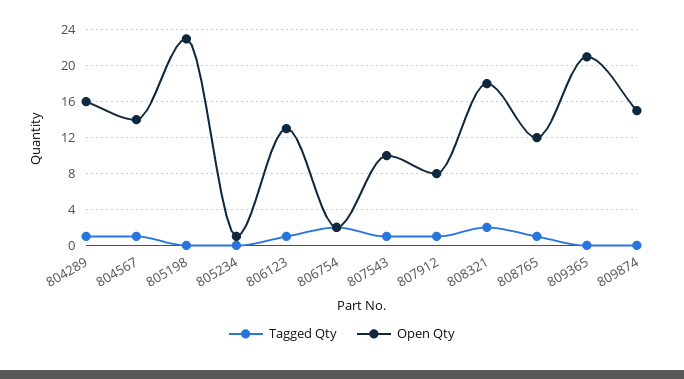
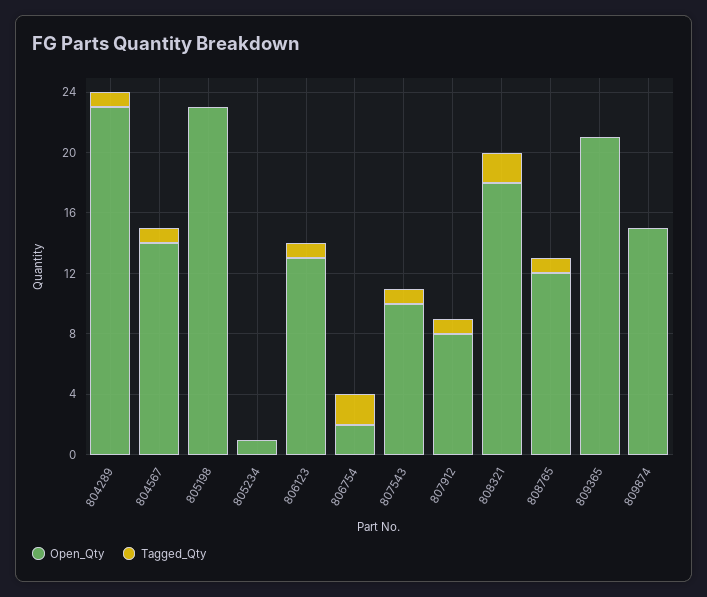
  {
    "Tagged Qty": {
      "804289": 1,
      "804567": 1,
      "805198": 0,
      "805234": 0,
      "806123": 1,
      "806754": 2,
      "807543": 1,
      "807912": 1,
      "808321": 2,
      "808765": 1,
      "809365": 0,
      "809874": 0
    },
    "Open Qty": {
-     "804289": 16,
+     "804289": 23,
      "804567": 14,
      "805198": 23,
      "805234": 1,
      "806123": 13,
      "806754": 2,
      "807543": 10,
      "807912": 8,
      "808321": 18,
      "808765": 12,
      "809365": 21,
      "809874": 15
    }
  }

